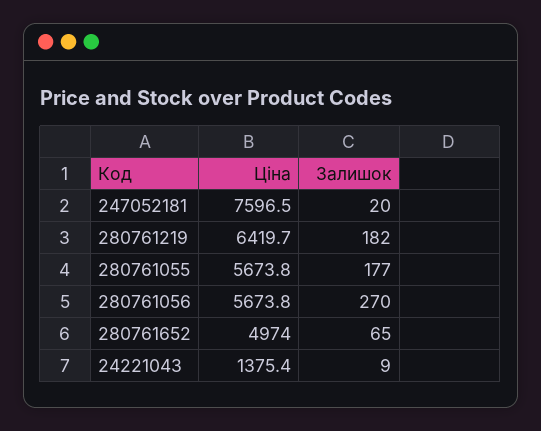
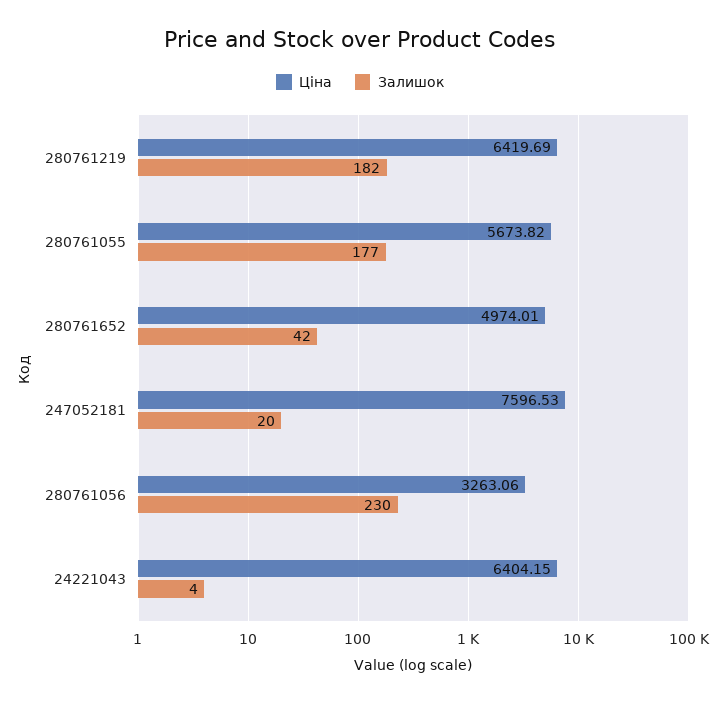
  {
    "Ціна": {
      "247052181": 7596.53,
      "280761219": 6419.69,
      "280761055": 5673.82,
-     "280761056": 5673.8,
+     "280761056": 3263.06,
      "280761652": 4974.01,
-     "24221043": 1375.4
+     "24221043": 6404.15
    },
    "Залишок": {
      "247052181": 20,
      "280761219": 182,
      "280761055": 177,
-     "280761056": 270,
+     "280761056": 230,
-     "280761652": 65,
+     "280761652": 42,
-     "24221043": 9
+     "24221043": 4
    }
  }

